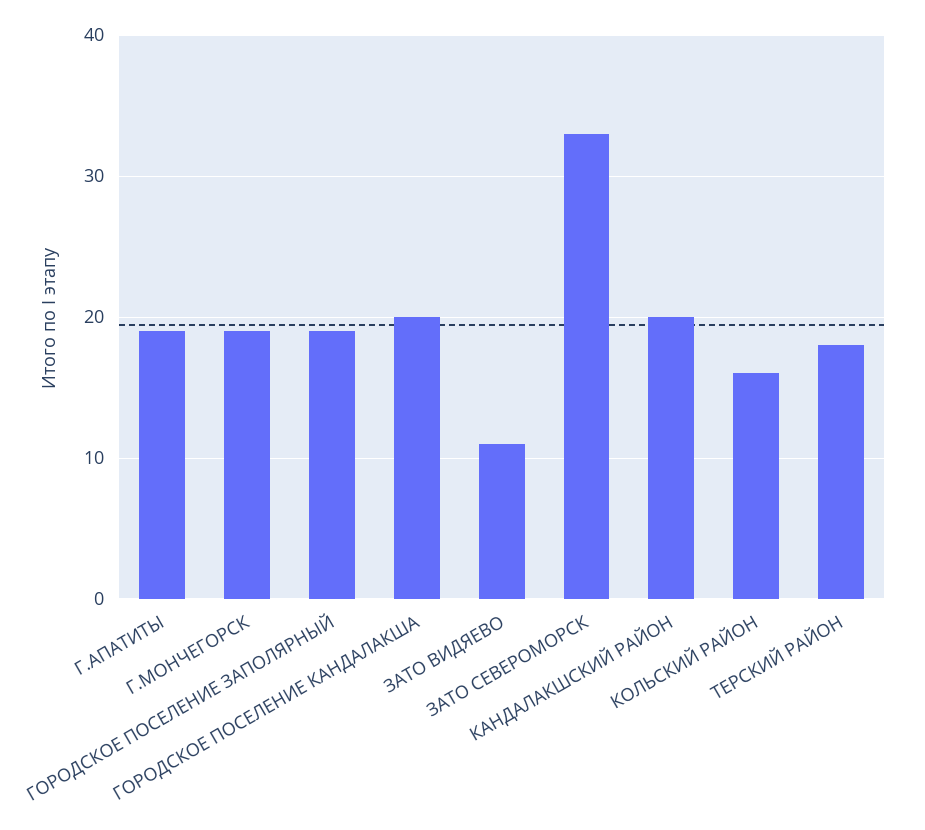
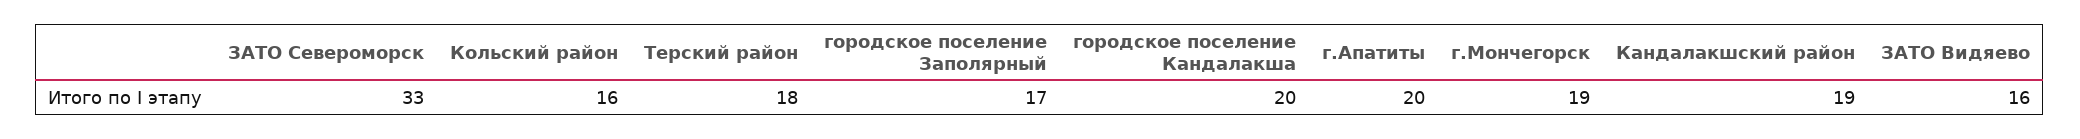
  {
-   "Г.АПАТИТЫ": 19,
+   "Г.АПАТИТЫ": 20,
    "Г.МОНЧЕГОРСК": 19,
-   "ГОРОДСКОЕ ПОСЕЛЕНИЕ ЗАПОЛЯРНЫЙ": 19,
+   "ГОРОДСКОЕ ПОСЕЛЕНИЕ ЗАПОЛЯРНЫЙ": 17,
    "ГОРОДСКОЕ ПОСЕЛЕНИЕ КАНДАЛАКША": 20,
-   "ЗАТО ВИДЯЕВО": 11,
+   "ЗАТО ВИДЯЕВО": 16,
    "ЗАТО СЕВЕРОМОРСК": 33,
-   "КАНДАЛАКШСКИЙ РАЙОН": 20,
+   "КАНДАЛАКШСКИЙ РАЙОН": 19,
    "КОЛЬСКИЙ РАЙОН": 16,
    "ТЕРСКИЙ РАЙОН": 18
  }

